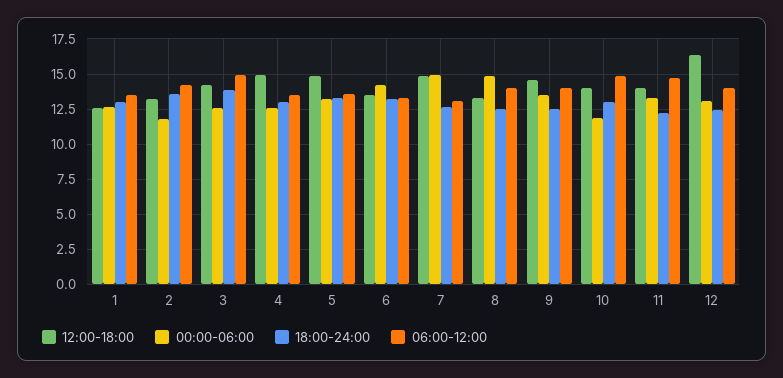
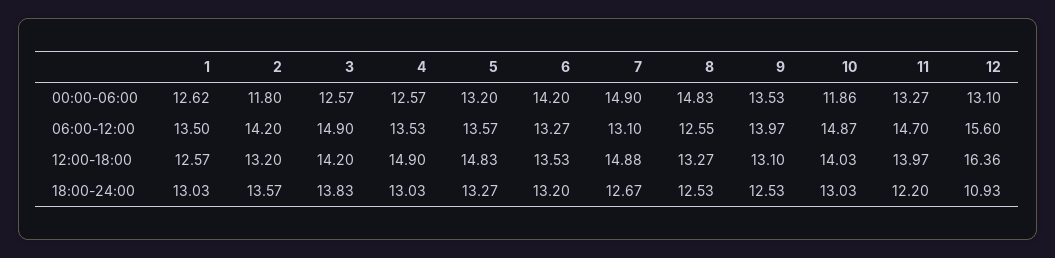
  {
    "12:00-18:00": {
      "1": 12.57,
      "2": 13.2,
      "3": 14.2,
      "4": 14.9,
      "5": 14.83,
      "6": 13.53,
      "7": 14.88,
      "8": 13.27,
-     "9": 14.5,
+     "9": 13.1,
      "10": 14.03,
      "11": 13.97,
      "12": 16.36
    },
    "00:00-06:00": {
      "1": 12.62,
      "2": 11.8,
      "3": 12.57,
      "4": 12.57,
      "5": 13.2,
      "6": 14.2,
      "7": 14.9,
      "8": 14.83,
      "9": 13.53,
      "10": 11.86,
      "11": 13.27,
      "12": 13.1
    },
    "18:00-24:00": {
      "1": 13.03,
      "2": 13.57,
      "3": 13.83,
      "4": 13.03,
      "5": 13.27,
      "6": 13.2,
      "7": 12.67,
      "8": 12.53,
      "9": 12.53,
      "10": 13.03,
      "11": 12.2,
-     "12": 12.5
+     "12": 10.93
    },
    "06:00-12:00": {
      "1": 13.5,
      "2": 14.2,
      "3": 14.9,
      "4": 13.53,
      "5": 13.57,
      "6": 13.27,
      "7": 13.1,
-     "8": 14,
+     "8": 12.55,
      "9": 13.97,
      "10": 14.87,
      "11": 14.7,
-     "12": 14
+     "12": 15.6
    }
  }

